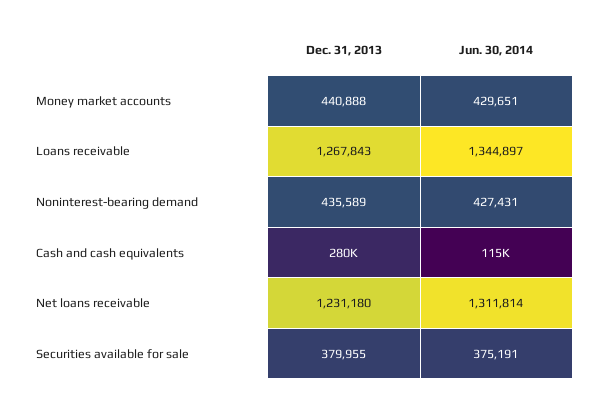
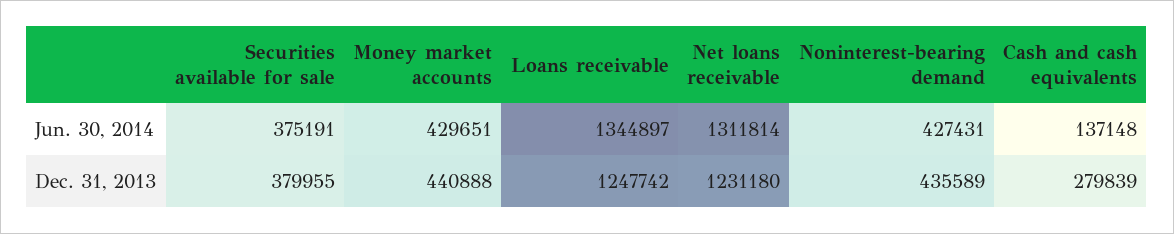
  {
    "Dec. 31, 2013": {
      "Money market accounts": 440888,
-     "Loans receivable": 1267843,
+     "Loans receivable": 1247742,
      "Noninterest-bearing demand": 435589,
      "Cash and cash equivalents": 279839,
      "Net loans receivable": 1231180,
      "Securities available for sale": 379955
    },
    "Jun. 30, 2014": {
      "Money market accounts": 429651,
      "Loans receivable": 1344897,
      "Noninterest-bearing demand": 427431,
-     "Cash and cash equivalents": 115000,
+     "Cash and cash equivalents": 137148,
      "Net loans receivable": 1311814,
      "Securities available for sale": 375191
    }
  }

